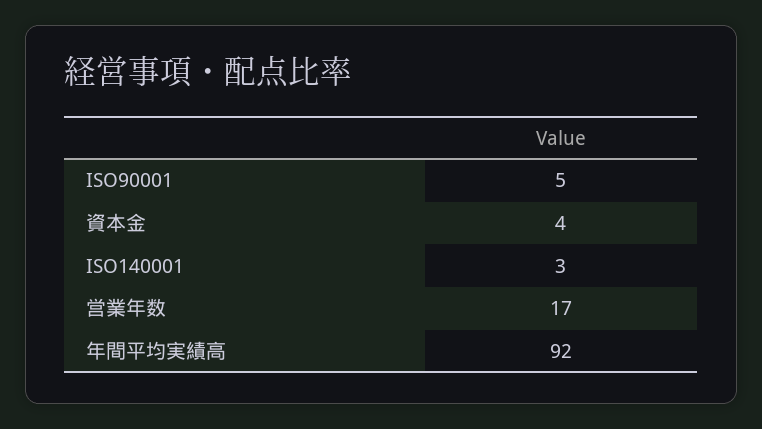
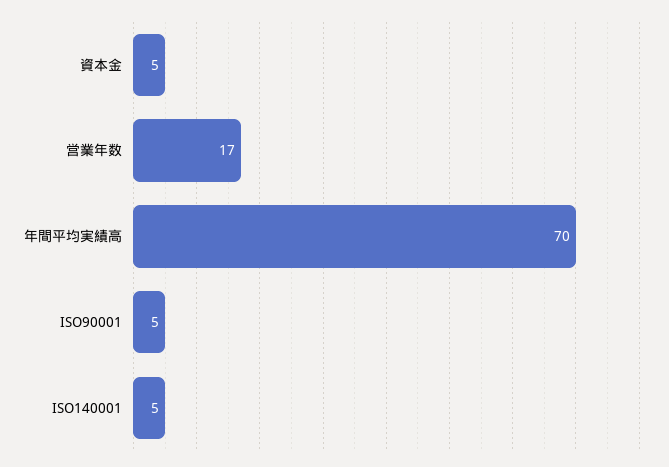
  {
    "ISO90001": 5,
-   "資本金": 4,
+   "資本金": 5,
-   "ISO140001": 3,
+   "ISO140001": 5,
    "営業年数": 17,
-   "年間平均実績高": 92
+   "年間平均実績高": 70
  }

